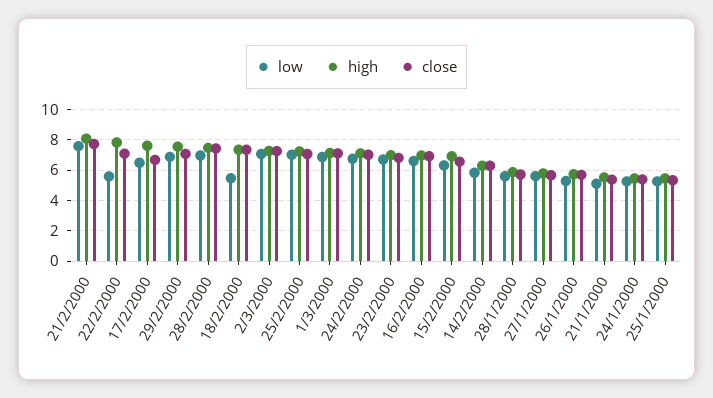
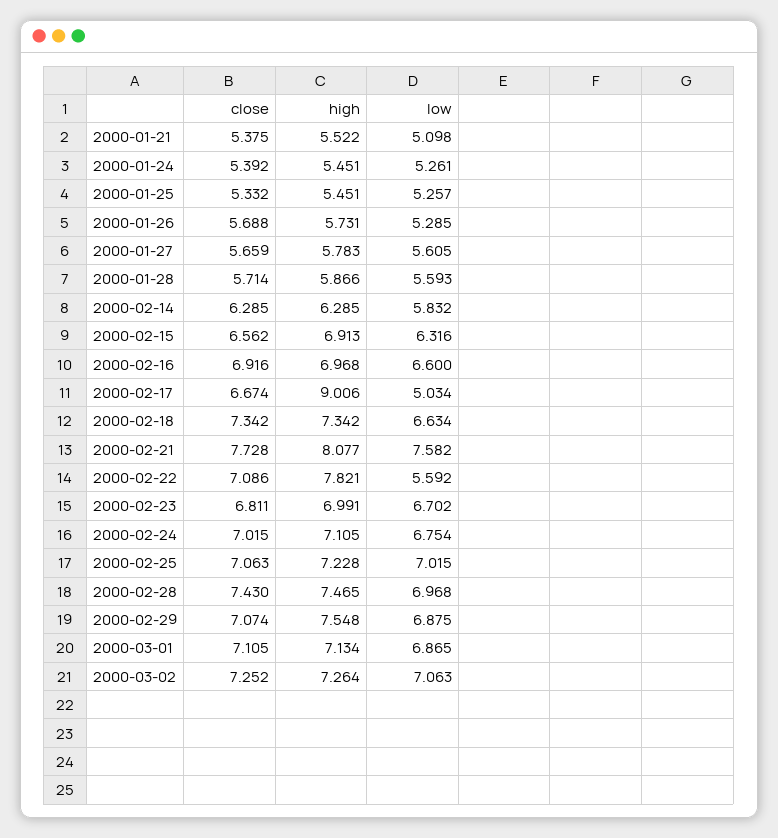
  {
    "low": {
      "21/2/2000": 7.582,
      "22/2/2000": 5.592,
-     "17/2/2000": 6.5,
+     "17/2/2000": 5.034,
      "29/2/2000": 6.875,
      "28/2/2000": 6.968,
-     "18/2/2000": 5.5,
+     "18/2/2000": 6.634,
      "2/3/2000": 7.063,
      "25/2/2000": 7.015,
      "1/3/2000": 6.865,
      "24/2/2000": 6.754,
      "23/2/2000": 6.702,
      "16/2/2000": 6.6,
      "15/2/2000": 6.316,
      "14/2/2000": 5.832,
      "28/1/2000": 5.593,
      "27/1/2000": 5.605,
      "26/1/2000": 5.285,
      "21/1/2000": 5.098,
      "24/1/2000": 5.261,
      "25/1/2000": 5.257
    },
    "high": {
      "21/2/2000": 8.077,
      "22/2/2000": 7.821,
-     "17/2/2000": 7.5,
+     "17/2/2000": 9.006,
      "29/2/2000": 7.548,
      "28/2/2000": 7.465,
      "18/2/2000": 7.342,
      "2/3/2000": 7.264,
      "25/2/2000": 7.228,
      "1/3/2000": 7.134,
      "24/2/2000": 7.105,
      "23/2/2000": 6.991,
      "16/2/2000": 6.968,
      "15/2/2000": 6.913,
      "14/2/2000": 6.285,
      "28/1/2000": 5.866,
      "27/1/2000": 5.783,
      "26/1/2000": 5.731,
      "21/1/2000": 5.522,
      "24/1/2000": 5.451,
      "25/1/2000": 5.451
    },
    "close": {
      "21/2/2000": 7.728,
      "22/2/2000": 7.086,
      "17/2/2000": 6.674,
      "29/2/2000": 7.074,
      "28/2/2000": 7.43,
      "18/2/2000": 7.342,
      "2/3/2000": 7.252,
      "25/2/2000": 7.063,
      "1/3/2000": 7.105,
      "24/2/2000": 7.015,
      "23/2/2000": 6.811,
      "16/2/2000": 6.916,
      "15/2/2000": 6.562,
      "14/2/2000": 6.285,
      "28/1/2000": 5.714,
      "27/1/2000": 5.659,
      "26/1/2000": 5.688,
      "21/1/2000": 5.375,
      "24/1/2000": 5.392,
      "25/1/2000": 5.332
    }
  }

